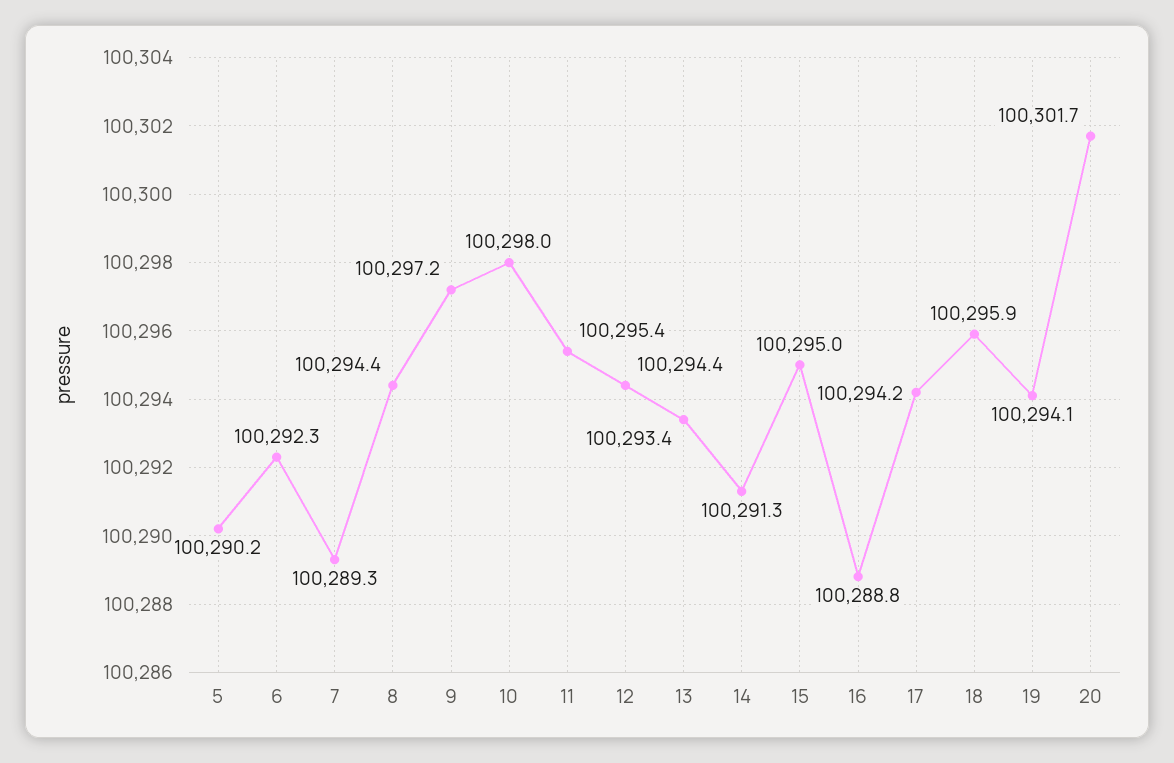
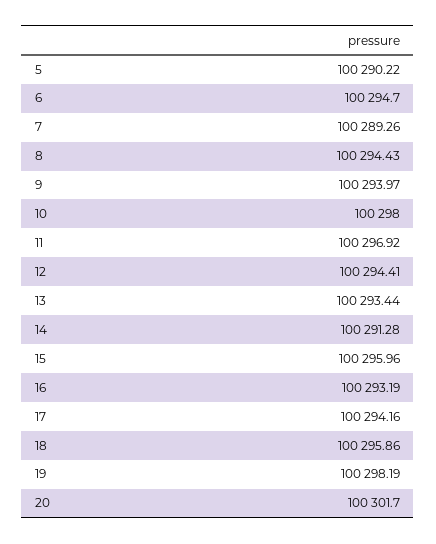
  {
    "5": 100290.22,
-   "6": 100292.3,
+   "6": 100294.7,
    "7": 100289.26,
    "8": 100294.43,
-   "9": 100297.2,
+   "9": 100293.97,
    "10": 100298,
-   "11": 100295.4,
+   "11": 100296.92,
    "12": 100294.41,
    "13": 100293.44,
    "14": 100291.28,
-   "15": 100295,
+   "15": 100295.96,
-   "16": 100288.8,
+   "16": 100293.19,
    "17": 100294.16,
    "18": 100295.86,
-   "19": 100294.1,
+   "19": 100298.19,
    "20": 100301.7
  }

